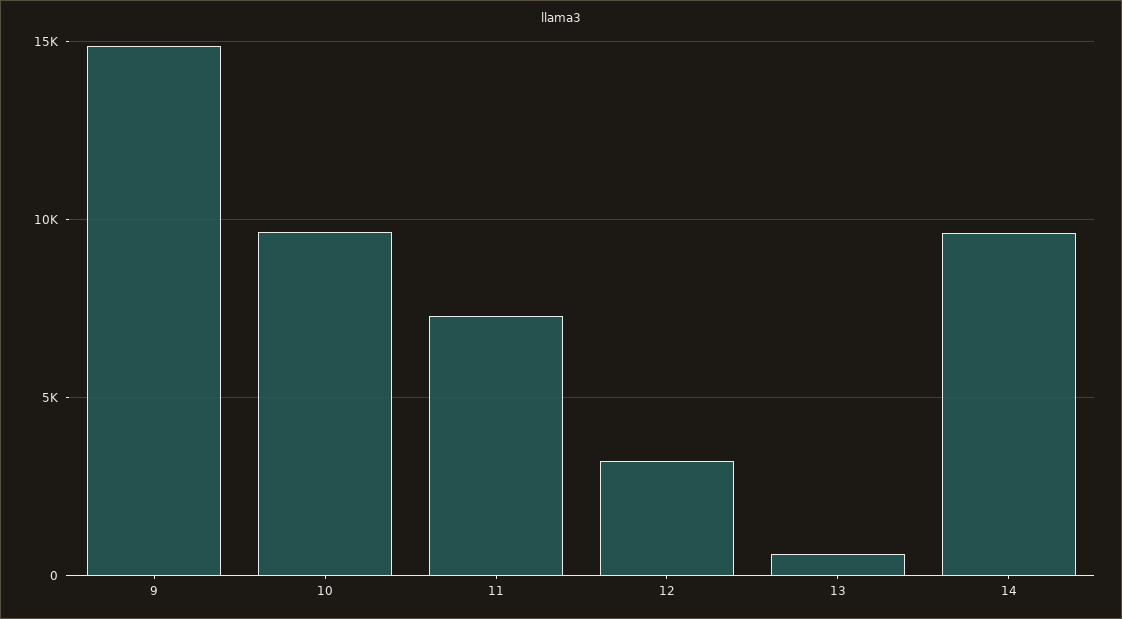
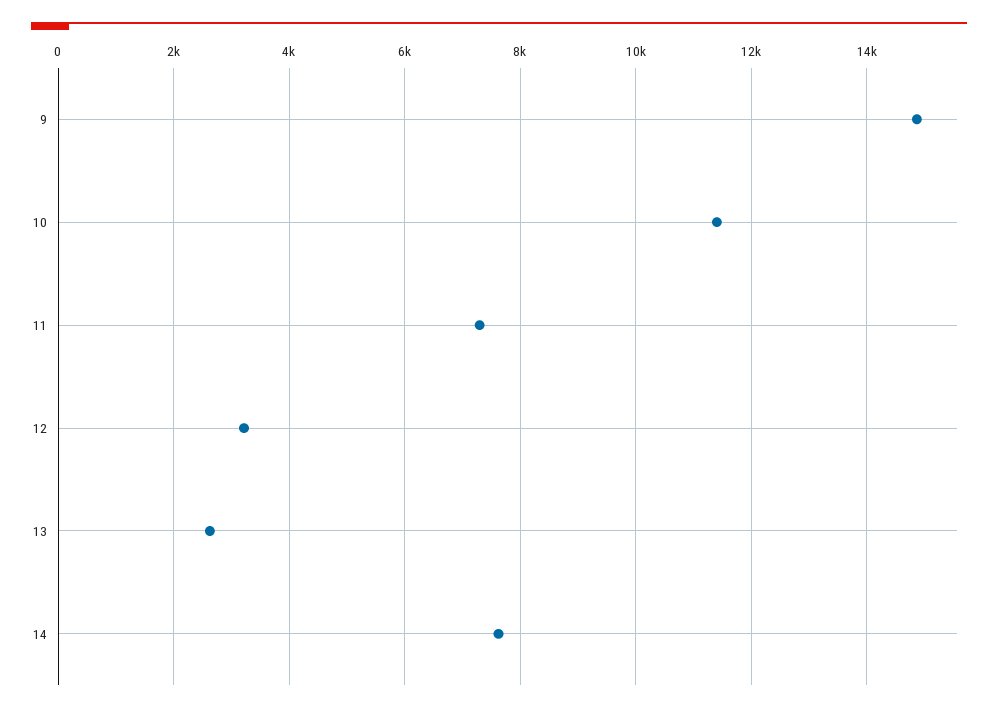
  {
    "9": 14800,
-   "10": 9500,
+   "10": 11400,
    "11": 7200,
    "12": 3200,
-   "13": 500,
+   "13": 2600,
-   "14": 9500
+   "14": 7600
  }

